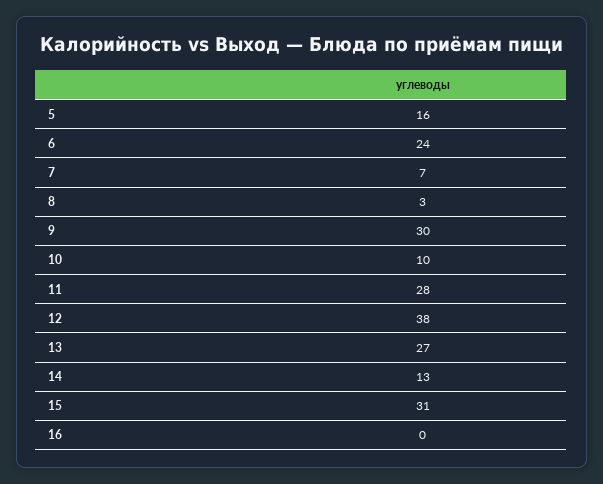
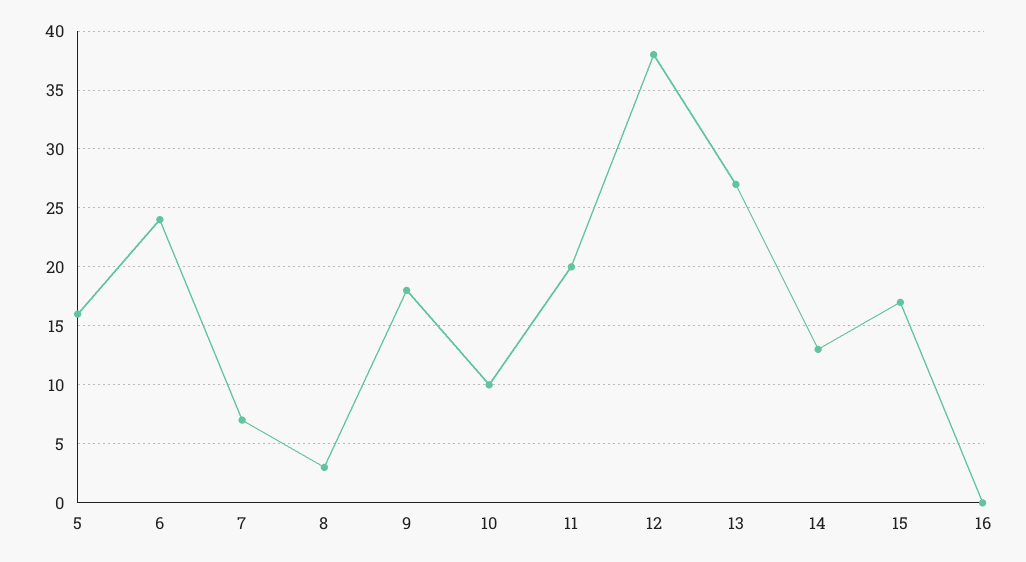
  {
    "5": 16,
    "6": 24,
    "7": 7,
    "8": 3,
-   "9": 30,
+   "9": 18,
    "10": 10,
-   "11": 28,
+   "11": 20,
    "12": 38,
    "13": 27,
    "14": 13,
-   "15": 31,
+   "15": 17,
    "16": 0
  }

